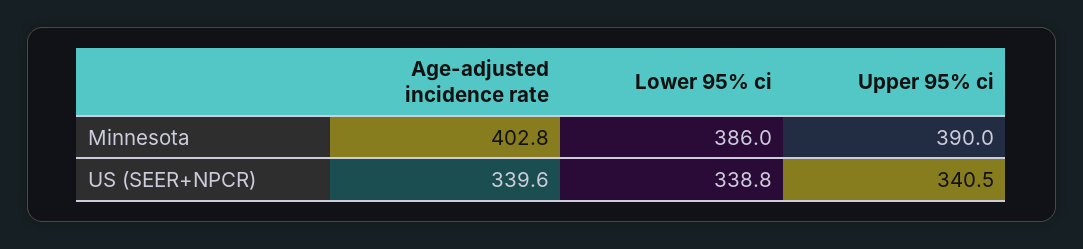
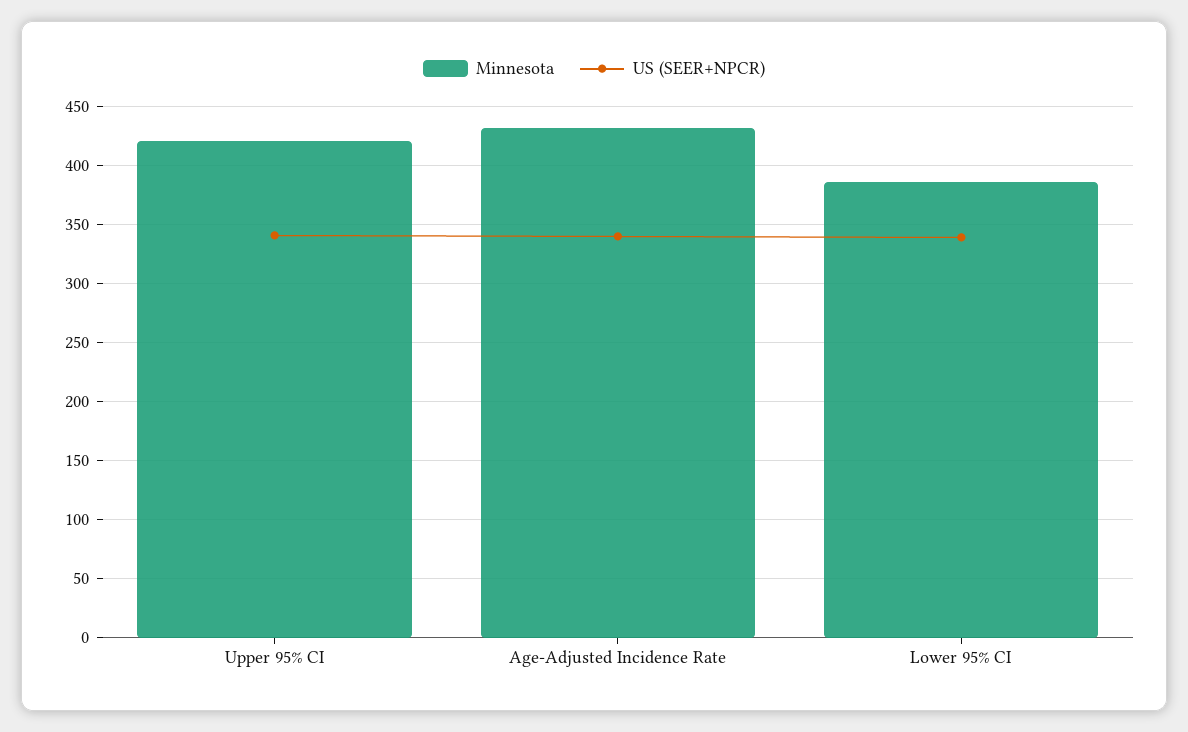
  {
    "Minnesota": {
-     "Age-adjusted incidence rate": 402.8,
+     "Age-adjusted incidence rate": 430,
      "Lower 95% ci": 386,
-     "Upper 95% ci": 390
+     "Upper 95% ci": 420
    },
    "US (SEER+NPCR)": {
      "Age-adjusted incidence rate": 339.6,
      "Lower 95% ci": 338.8,
      "Upper 95% ci": 340.5
    }
  }

